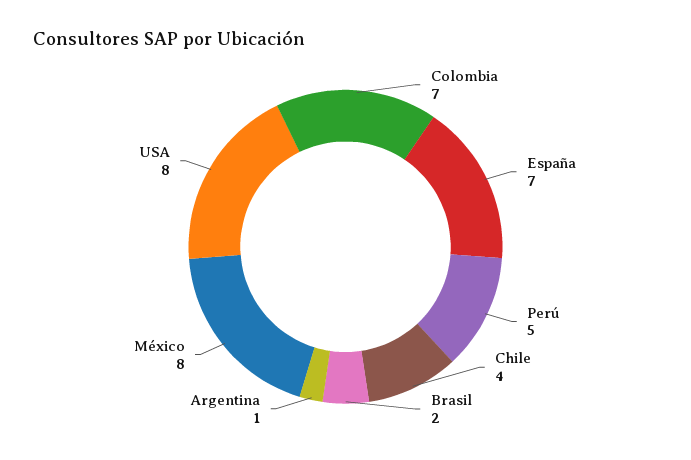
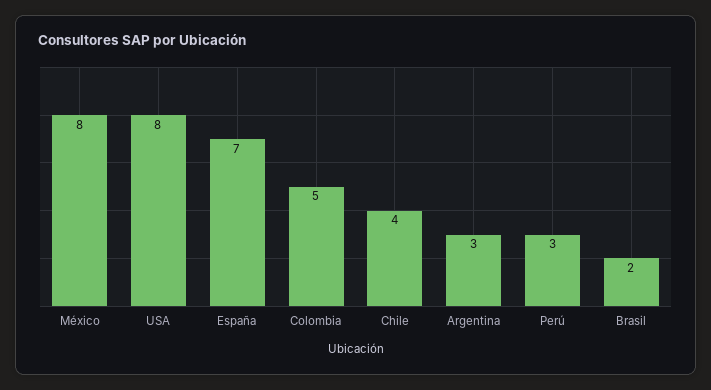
  {
-   "Colombia": 7,
+   "Colombia": 5,
    "España": 7,
-   "Perú": 5,
+   "Perú": 3,
    "Chile": 4,
    "Brasil": 2,
-   "Argentina": 1,
+   "Argentina": 3,
    "México": 8,
    "USA": 8
  }

